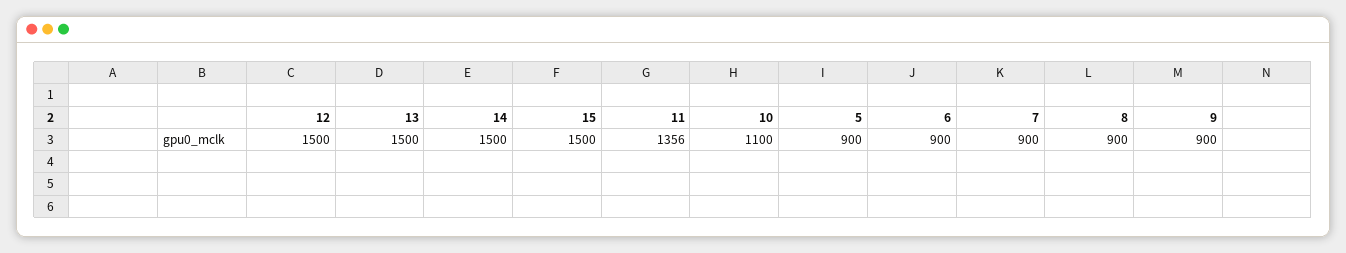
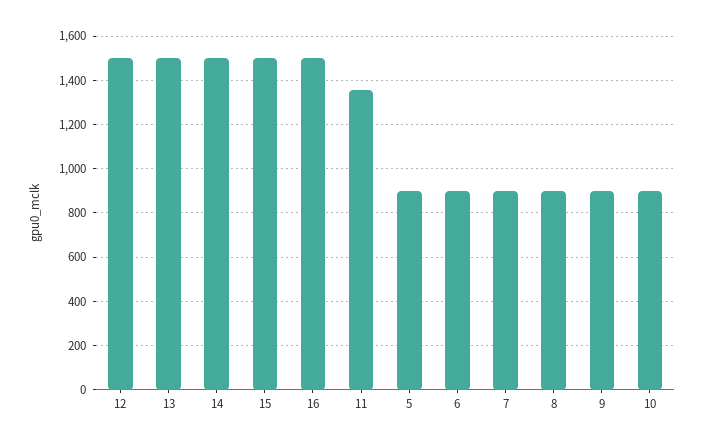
  {
    "12": 1500,
    "13": 1500,
    "14": 1500,
    "15": 1500,
    "11": 1356,
-   "10": 1100,
+   "10": 900,
    "5": 900,
    "6": 900,
    "7": 900,
    "8": 900,
-   "9": 900
+   "9": 900,
+   "16": 1500
  }

